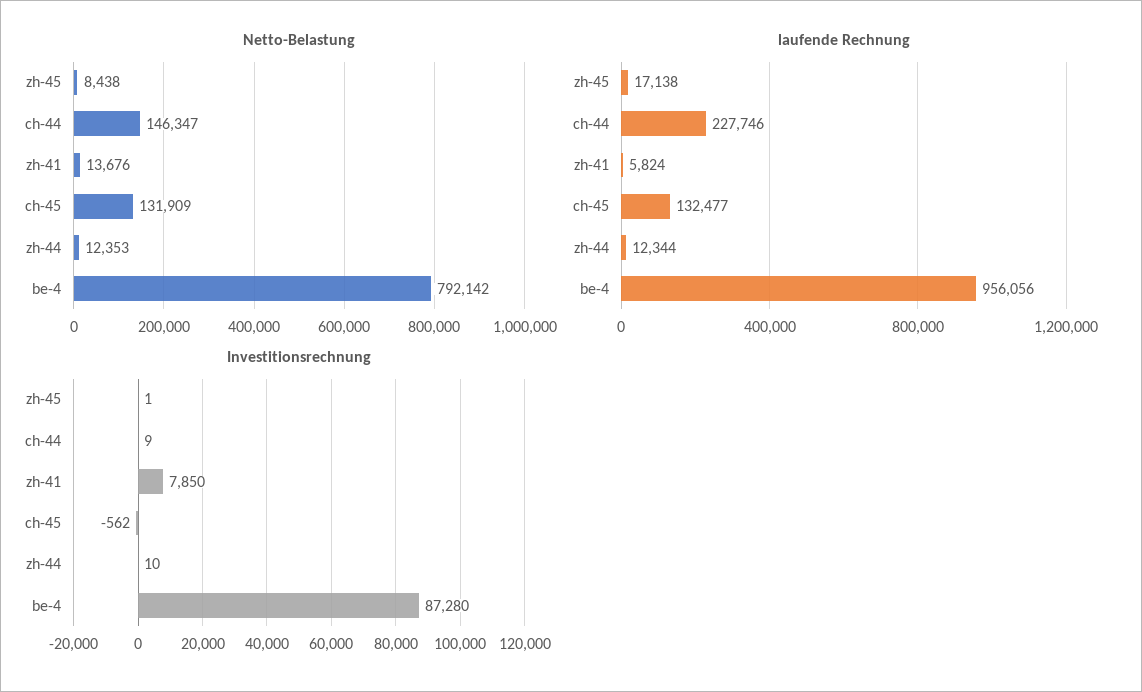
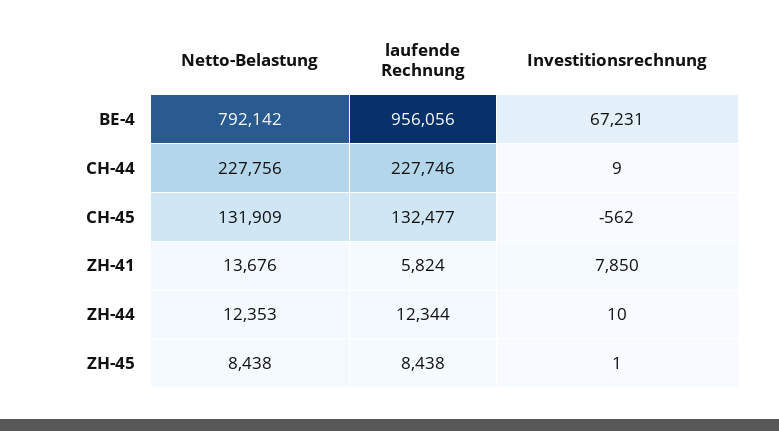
  {
    "Netto-Belastung": {
      "zh-45": 8438,
-     "ch-44": 146347,
+     "ch-44": 227756,
      "zh-41": 13676,
      "ch-45": 131909,
      "zh-44": 12353,
      "be-4": 792142
    },
    "laufende Rechnung": {
-     "zh-45": 17138,
+     "zh-45": 8438,
      "ch-44": 227746,
      "zh-41": 5824,
      "ch-45": 132477,
      "zh-44": 12344,
      "be-4": 956056
    },
    "Investitionsrechnung": {
      "zh-45": 1,
      "ch-44": 9,
      "zh-41": 7850,
      "ch-45": -562,
      "zh-44": 10,
-     "be-4": 87280
+     "be-4": 67231
    }
  }

